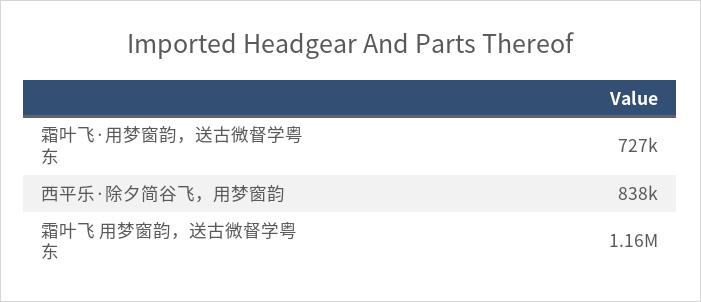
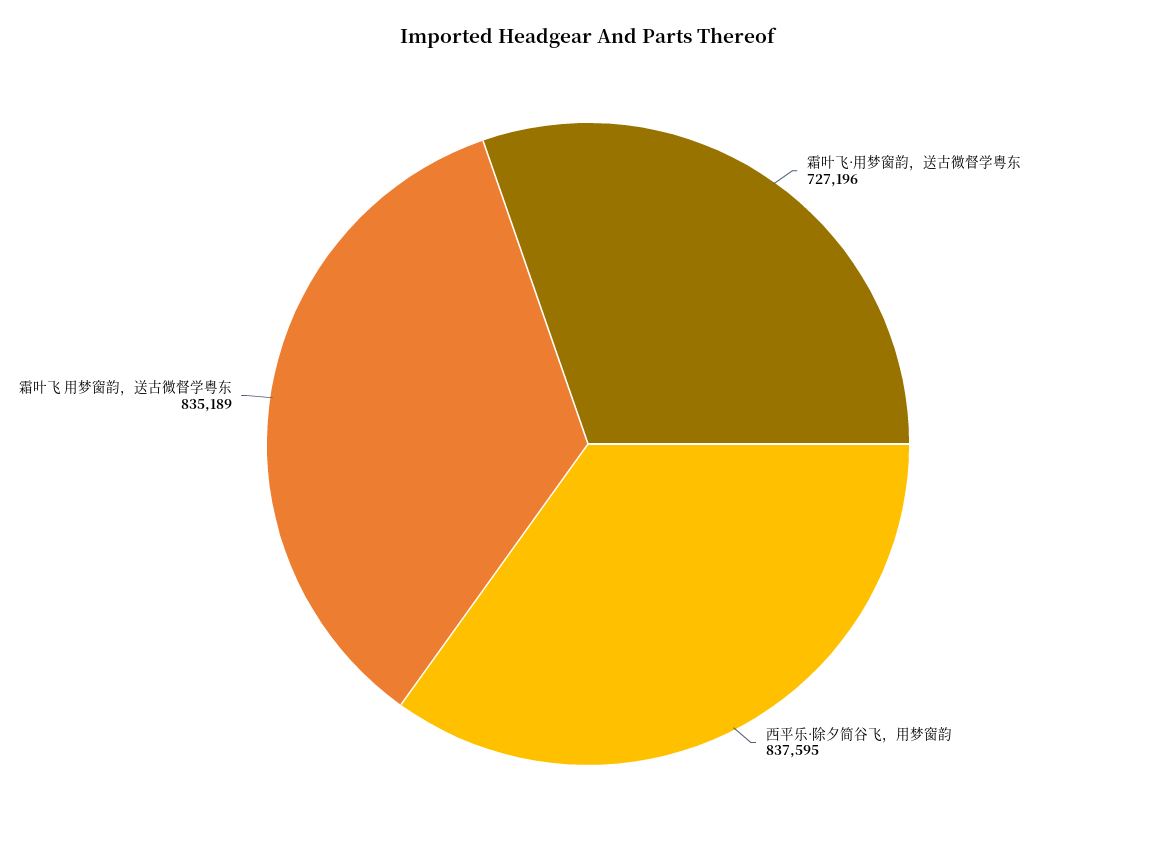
  {
    "霜叶飞·用梦窗韵，送古微督学粤东": 727196,
    "西平乐·除夕简谷飞，用梦窗韵": 837595,
-   "霜叶飞 用梦窗韵，送古微督学粤东": 1160000
+   "霜叶飞 用梦窗韵，送古微督学粤东": 835189
  }

